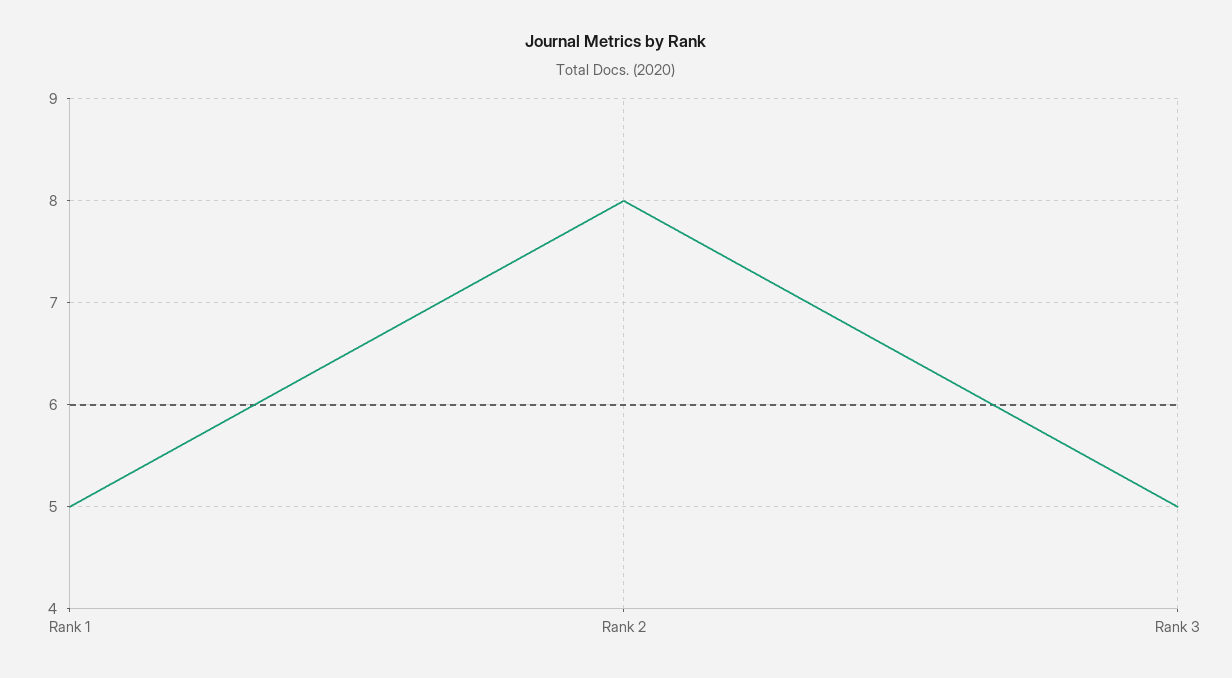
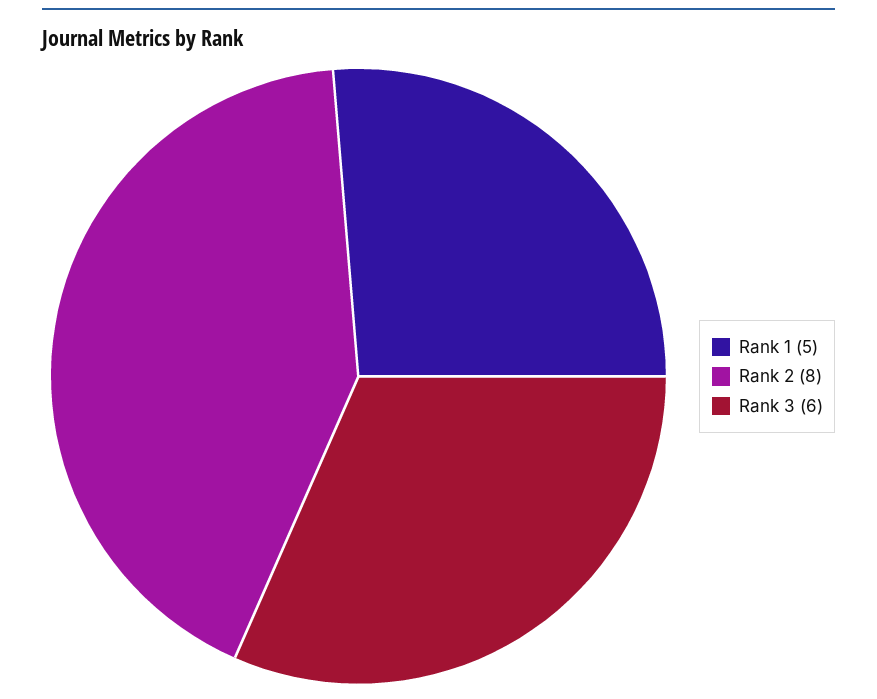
  {
    "Rank 1": 5,
    "Rank 2": 8,
-   "Rank 3": 5
+   "Rank 3": 6
  }

